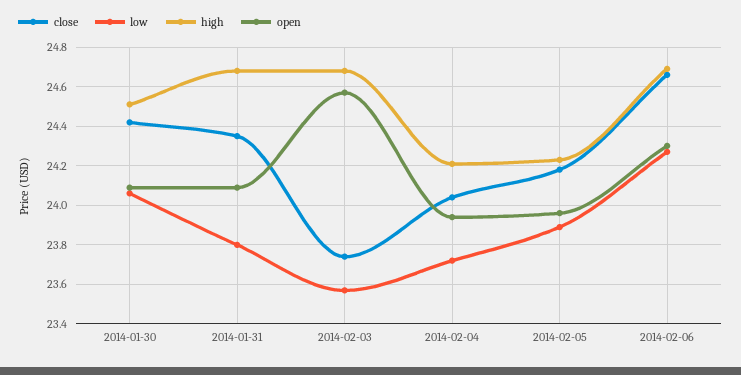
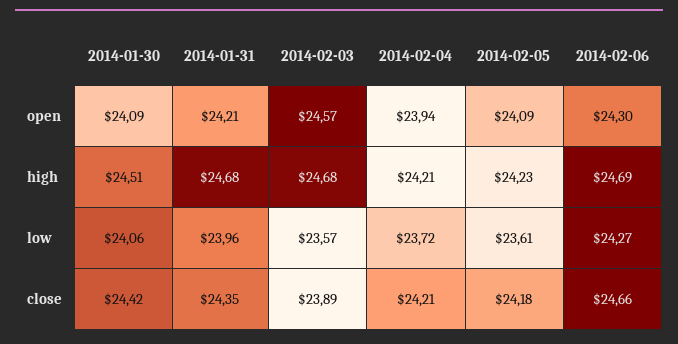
  {
    "close": {
      "2014-01-30": 24.42,
      "2014-01-31": 24.35,
-     "2014-02-03": 23.75,
+     "2014-02-03": 23.89,
-     "2014-02-04": 24.05,
+     "2014-02-04": 24.21,
      "2014-02-05": 24.18,
      "2014-02-06": 24.66
    },
    "low": {
      "2014-01-30": 24.06,
-     "2014-01-31": 23.8,
+     "2014-01-31": 23.96,
      "2014-02-03": 23.57,
      "2014-02-04": 23.72,
-     "2014-02-05": 23.9,
+     "2014-02-05": 23.61,
      "2014-02-06": 24.27
    },
    "high": {
      "2014-01-30": 24.51,
      "2014-01-31": 24.68,
      "2014-02-03": 24.68,
      "2014-02-04": 24.21,
      "2014-02-05": 24.23,
      "2014-02-06": 24.69
    },
    "open": {
      "2014-01-30": 24.09,
-     "2014-01-31": 24.1,
+     "2014-01-31": 24.21,
      "2014-02-03": 24.57,
      "2014-02-04": 23.94,
-     "2014-02-05": 23.95,
+     "2014-02-05": 24.09,
      "2014-02-06": 24.3
    }
  }

